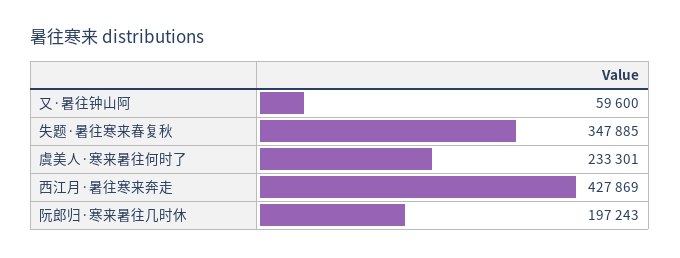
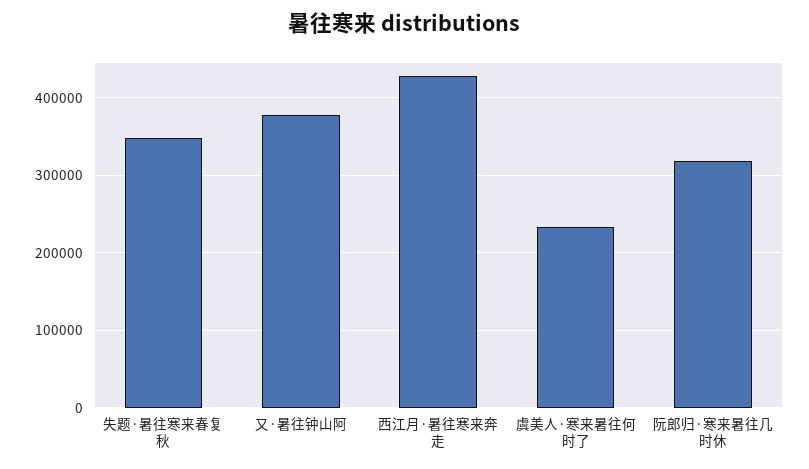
  {
-   "又·暑往钟山阿": 59600,
+   "又·暑往钟山阿": 380000,
    "失题·暑往寒来春复秋": 347885,
    "虞美人·寒来暑往何时了": 233301,
    "西江月·暑往寒来奔走": 427869,
-   "阮郎归·寒来暑往几时休": 197243
+   "阮郎归·寒来暑往几时休": 320000
  }

